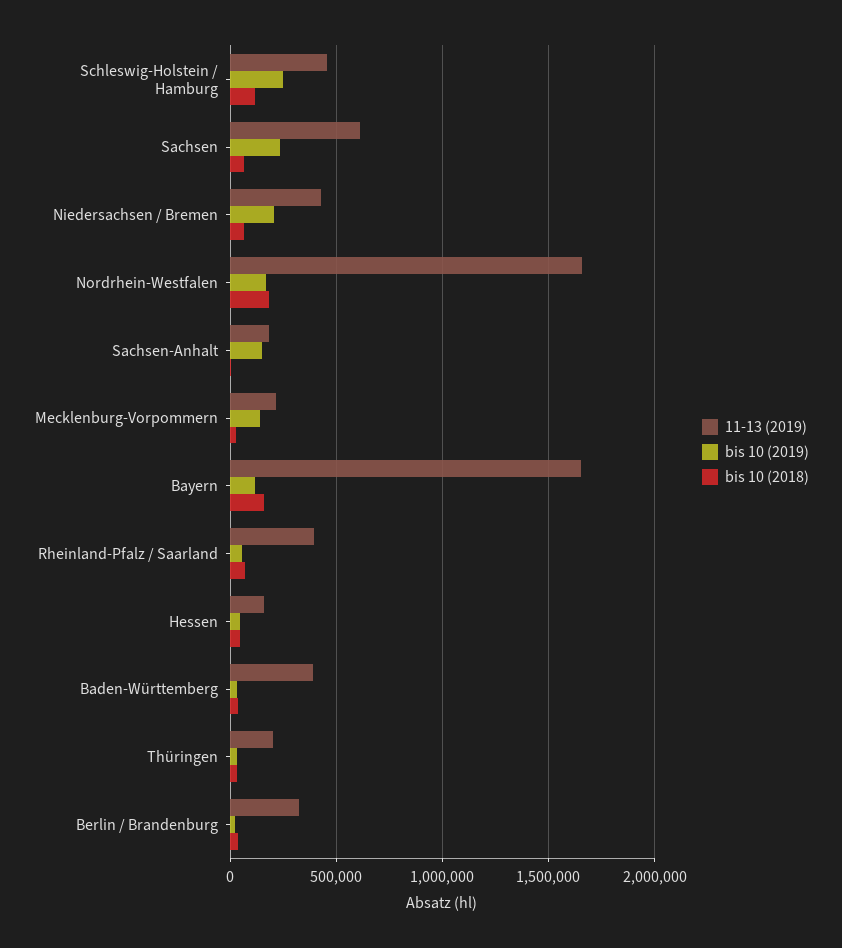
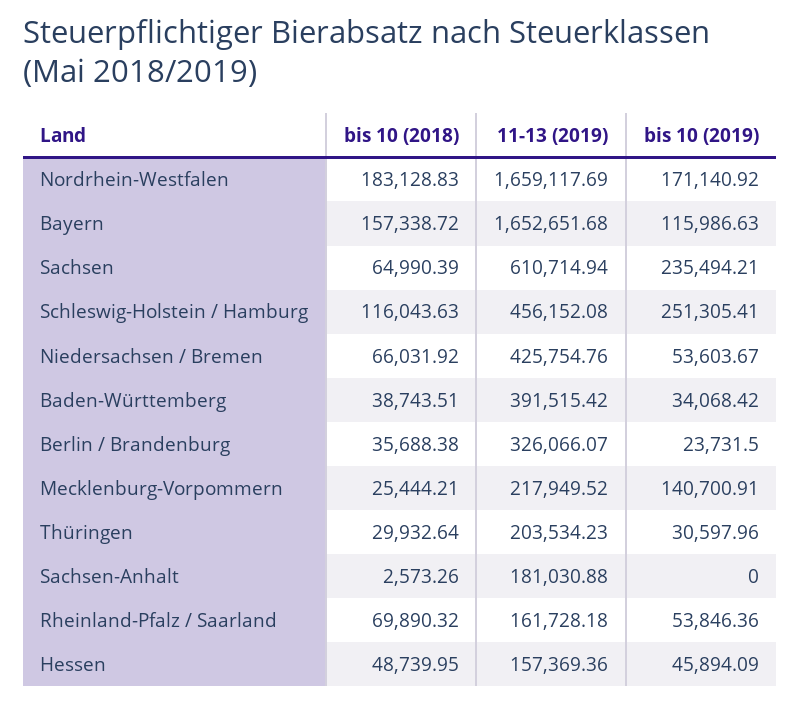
  {
    "11-13 (2019)": {
      "Schleswig-Holstein / Hamburg": 456152.08,
      "Sachsen": 610714.94,
      "Niedersachsen / Bremen": 425754.76,
      "Nordrhein-Westfalen": 1659117.69,
      "Sachsen-Anhalt": 181030.88,
      "Mecklenburg-Vorpommern": 217949.52,
      "Bayern": 1652651.68,
-     "Rheinland-Pfalz / Saarland": 400000,
+     "Rheinland-Pfalz / Saarland": 161728.18,
      "Hessen": 157369.36,
      "Baden-Württemberg": 391515.42,
      "Thüringen": 203534.23,
      "Berlin / Brandenburg": 326066.07
    },
    "bis 10 (2019)": {
      "Schleswig-Holstein / Hamburg": 251305.41,
      "Sachsen": 235494.21,
-     "Niedersachsen / Bremen": 200000,
+     "Niedersachsen / Bremen": 53603.67,
      "Nordrhein-Westfalen": 171140.92,
-     "Sachsen-Anhalt": 150000,
+     "Sachsen-Anhalt": 0,
      "Mecklenburg-Vorpommern": 140700.91,
      "Bayern": 115986.63,
      "Rheinland-Pfalz / Saarland": 53846.36,
      "Hessen": 45894.09,
      "Baden-Württemberg": 34068.42,
      "Thüringen": 30597.96,
      "Berlin / Brandenburg": 23731.5
    },
    "bis 10 (2018)": {
      "Schleswig-Holstein / Hamburg": 116043.63,
      "Sachsen": 64990.39,
      "Niedersachsen / Bremen": 66031.92,
      "Nordrhein-Westfalen": 183128.83,
      "Sachsen-Anhalt": 2573.26,
      "Mecklenburg-Vorpommern": 25444.21,
      "Bayern": 157338.72,
      "Rheinland-Pfalz / Saarland": 69890.32,
      "Hessen": 48739.95,
      "Baden-Württemberg": 38743.51,
      "Thüringen": 29932.64,
      "Berlin / Brandenburg": 35688.38
    }
  }

